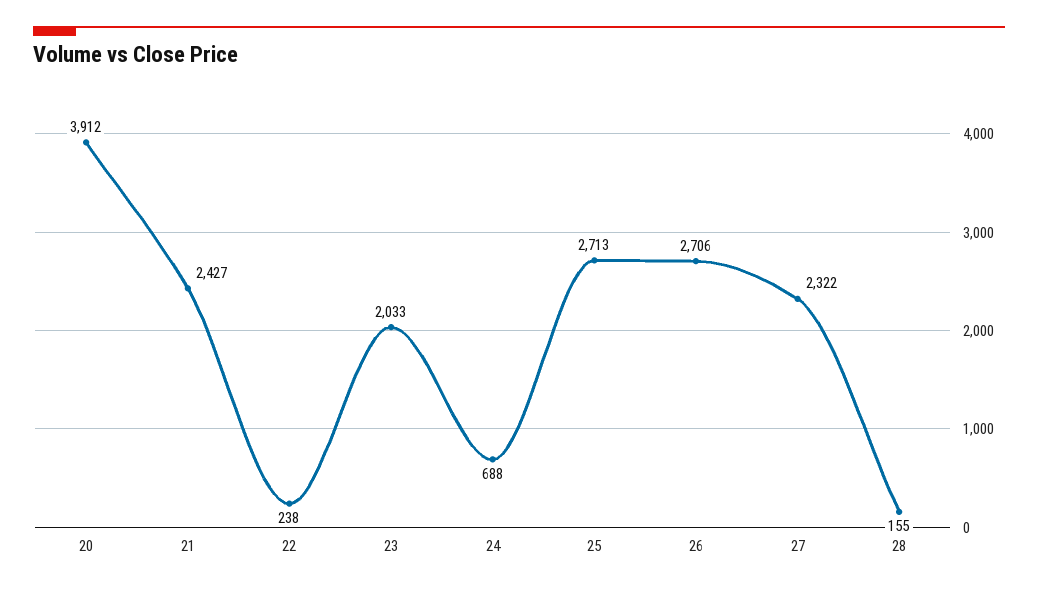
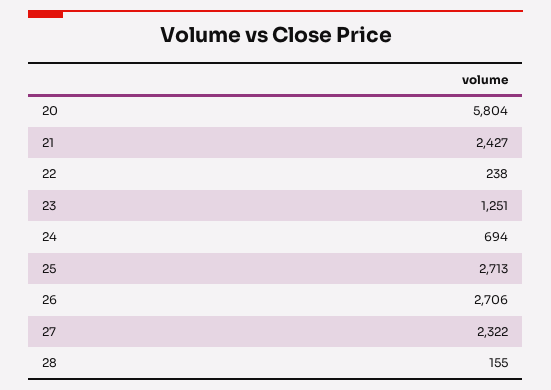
  {
-   "20": 3912,
+   "20": 5804,
    "21": 2427,
    "22": 238,
-   "23": 2033,
+   "23": 1251,
-   "24": 688,
+   "24": 694,
    "25": 2713,
    "26": 2706,
    "27": 2322,
    "28": 155
  }

